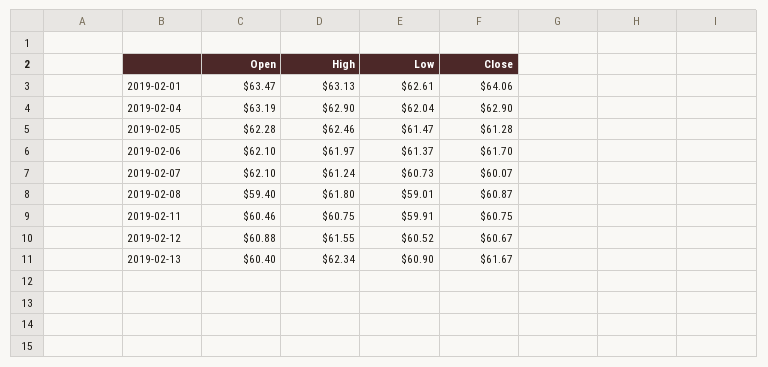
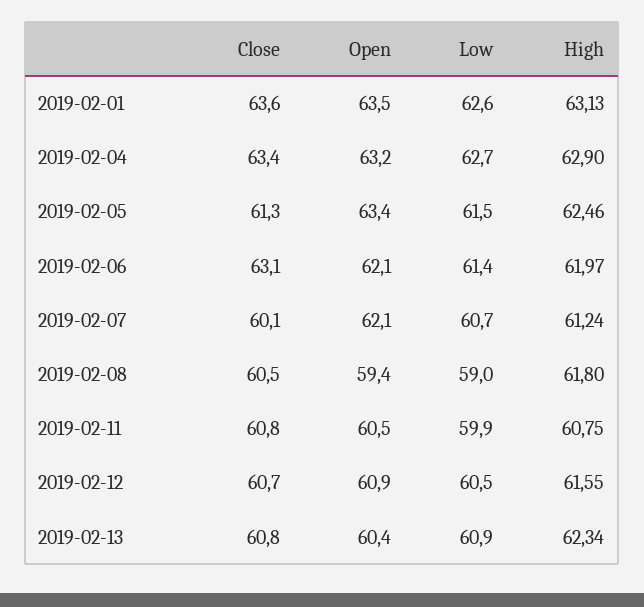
  {
    "Open": {
      "2019-02-01": 63.47,
      "2019-02-04": 63.19,
-     "2019-02-05": 62.28,
+     "2019-02-05": 63.4,
      "2019-02-06": 62.1,
      "2019-02-07": 62.1,
      "2019-02-08": 59.4,
      "2019-02-11": 60.46,
      "2019-02-12": 60.88,
      "2019-02-13": 60.4
    },
    "High": {
      "2019-02-01": 63.13,
      "2019-02-04": 62.9,
      "2019-02-05": 62.46,
      "2019-02-06": 61.97,
      "2019-02-07": 61.24,
      "2019-02-08": 61.8,
      "2019-02-11": 60.75,
      "2019-02-12": 61.55,
      "2019-02-13": 62.34
    },
    "Low": {
      "2019-02-01": 62.61,
-     "2019-02-04": 62.04,
+     "2019-02-04": 62.7,
      "2019-02-05": 61.47,
      "2019-02-06": 61.37,
      "2019-02-07": 60.73,
      "2019-02-08": 59.01,
      "2019-02-11": 59.91,
      "2019-02-12": 60.52,
      "2019-02-13": 60.9
    },
    "Close": {
-     "2019-02-01": 64.06,
+     "2019-02-01": 63.6,
-     "2019-02-04": 62.9,
+     "2019-02-04": 63.4,
      "2019-02-05": 61.28,
-     "2019-02-06": 61.7,
+     "2019-02-06": 63.1,
      "2019-02-07": 60.07,
-     "2019-02-08": 60.87,
+     "2019-02-08": 60.5,
      "2019-02-11": 60.75,
      "2019-02-12": 60.67,
-     "2019-02-13": 61.67
+     "2019-02-13": 60.8
    }
  }

